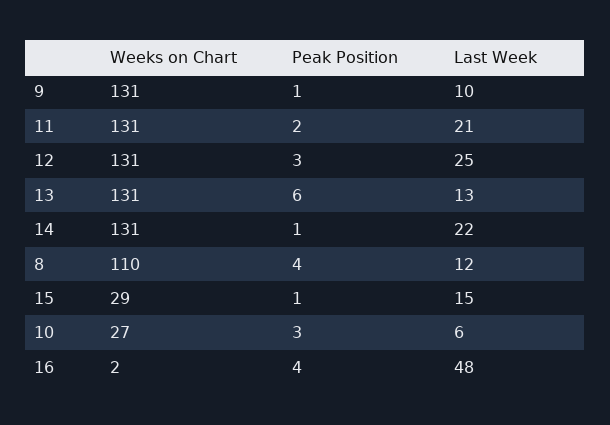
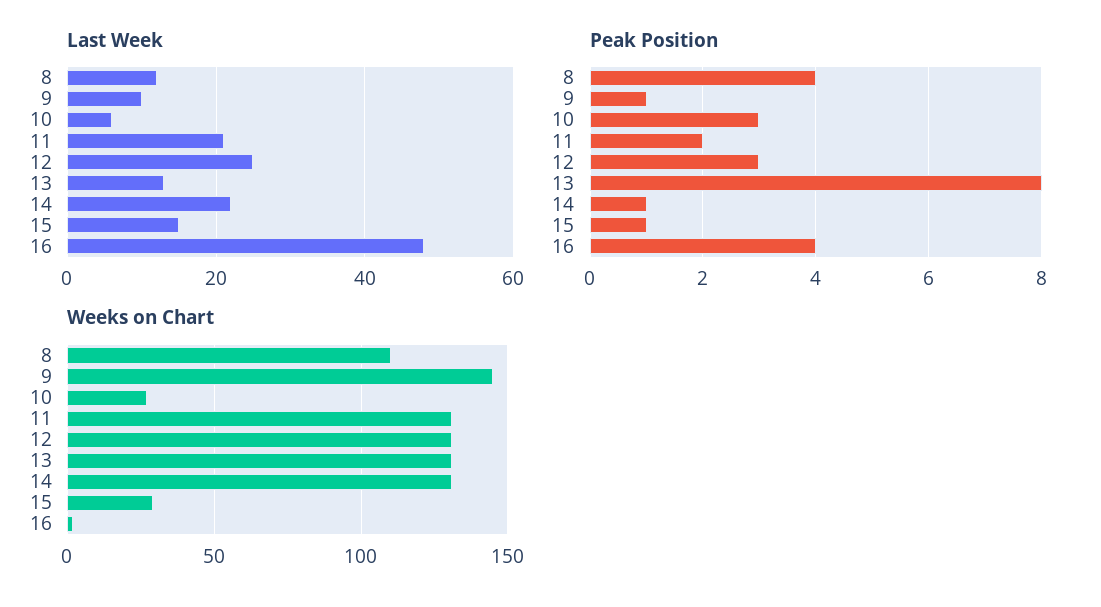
  {
    "Weeks on Chart": {
-     "9": 131,
+     "9": 145,
      "11": 131,
      "12": 131,
      "13": 131,
      "14": 131,
      "8": 110,
      "15": 29,
      "10": 27,
      "16": 2
    },
    "Peak Position": {
      "9": 1,
      "11": 2,
      "12": 3,
-     "13": 6,
+     "13": 8,
      "14": 1,
      "8": 4,
      "15": 1,
      "10": 3,
      "16": 4
    },
    "Last Week": {
      "9": 10,
      "11": 21,
      "12": 25,
      "13": 13,
      "14": 22,
      "8": 12,
      "15": 15,
      "10": 6,
      "16": 48
    }
  }

